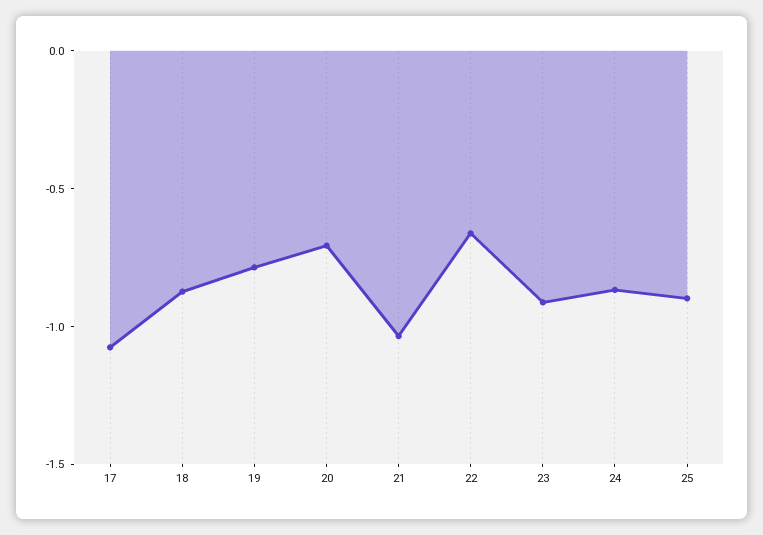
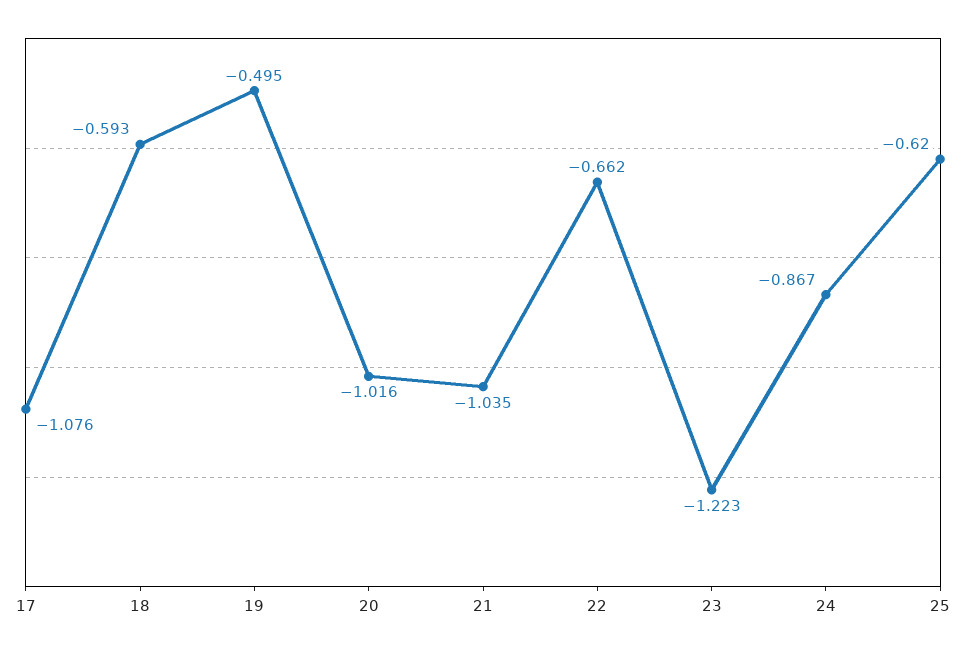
  {
    "17": -1.076,
-   "18": -0.9,
+   "18": -0.593,
-   "19": -0.8,
+   "19": -0.495,
-   "20": -0.7,
+   "20": -1.016,
    "21": -1.035,
    "22": -0.662,
-   "23": -0.9,
+   "23": -1.223,
    "24": -0.867,
-   "25": -0.9
+   "25": -0.62
  }

